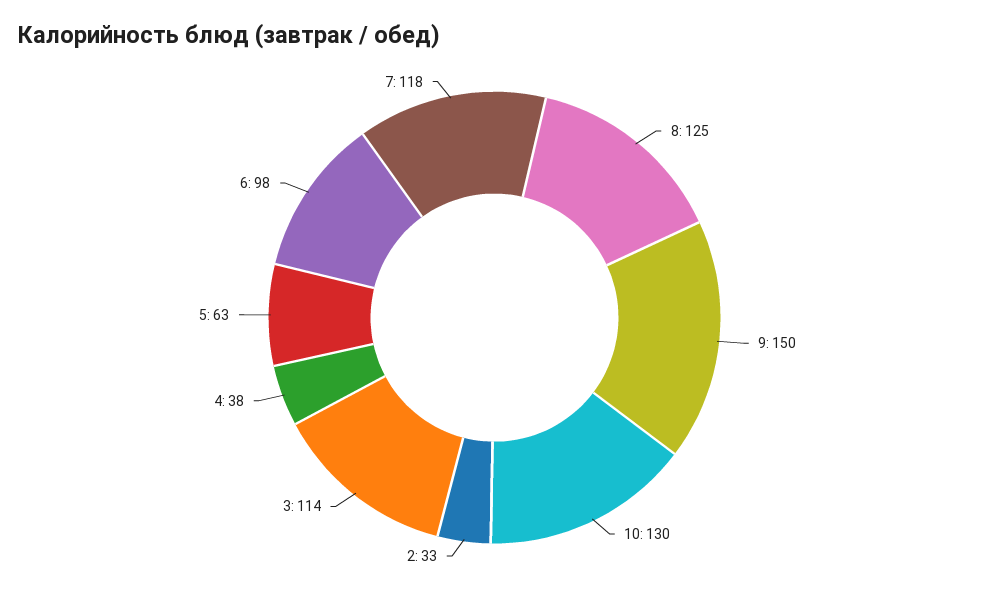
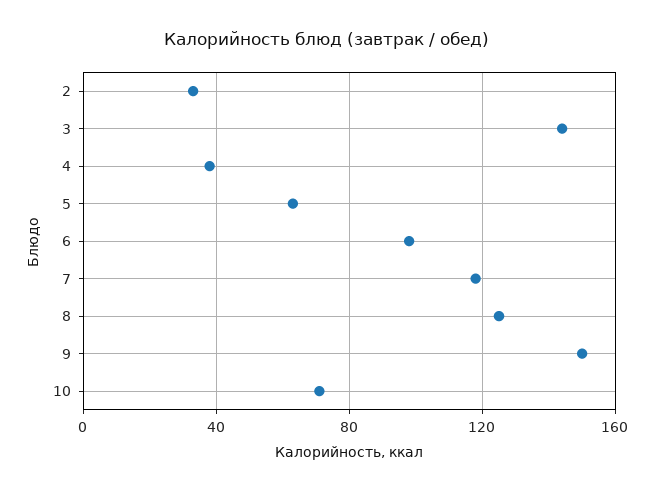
  {
    "8": 125,
    "9": 150,
-   "10": 130,
+   "10": 70,
    "2": 33,
-   "3": 114,
+   "3": 145,
    "4": 38,
    "5": 63,
    "6": 98,
    "7": 118
  }

